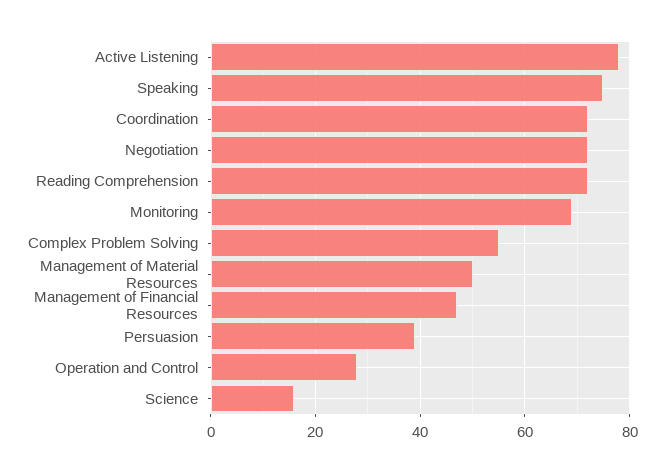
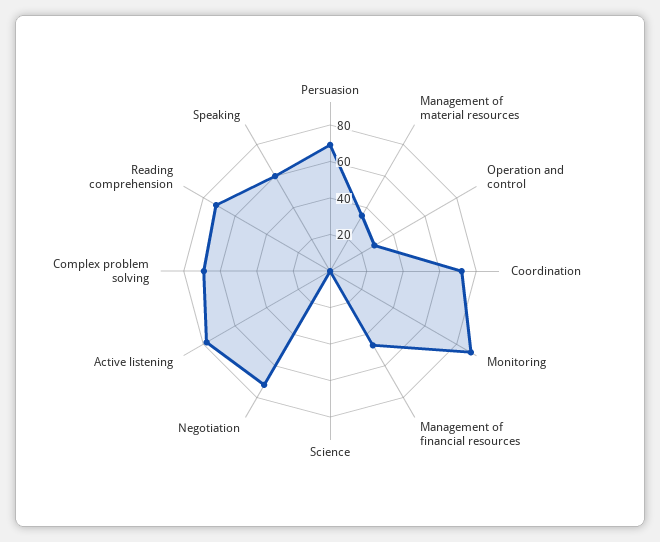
  {
    "Active Listening": 80,
-   "Speaking": 75,
+   "Speaking": 60,
    "Coordination": 70,
    "Negotiation": 70,
    "Reading Comprehension": 70,
-   "Monitoring": 70,
+   "Monitoring": 90,
-   "Complex Problem Solving": 55,
+   "Complex Problem Solving": 70,
-   "Management of Material Resources": 50,
+   "Management of Material Resources": 35,
    "Management of Financial Resources": 45,
-   "Persuasion": 40,
+   "Persuasion": 70,
    "Operation and Control": 30,
-   "Science": 15
+   "Science": 0
  }

